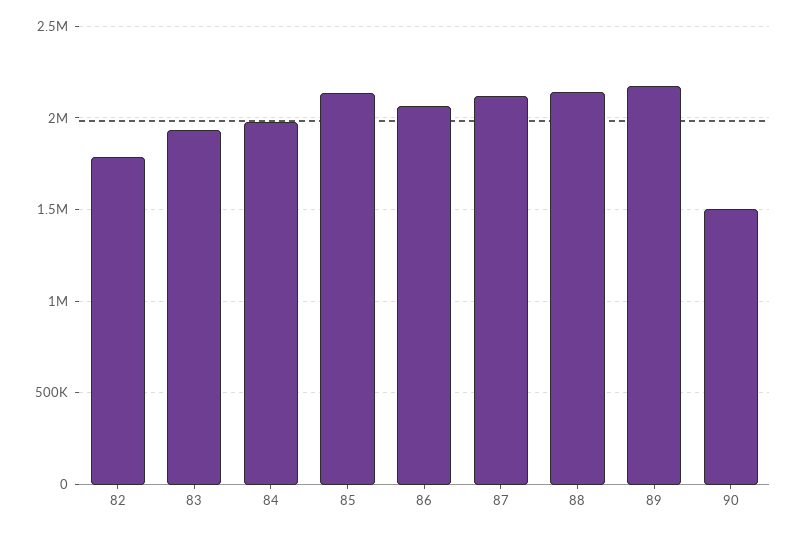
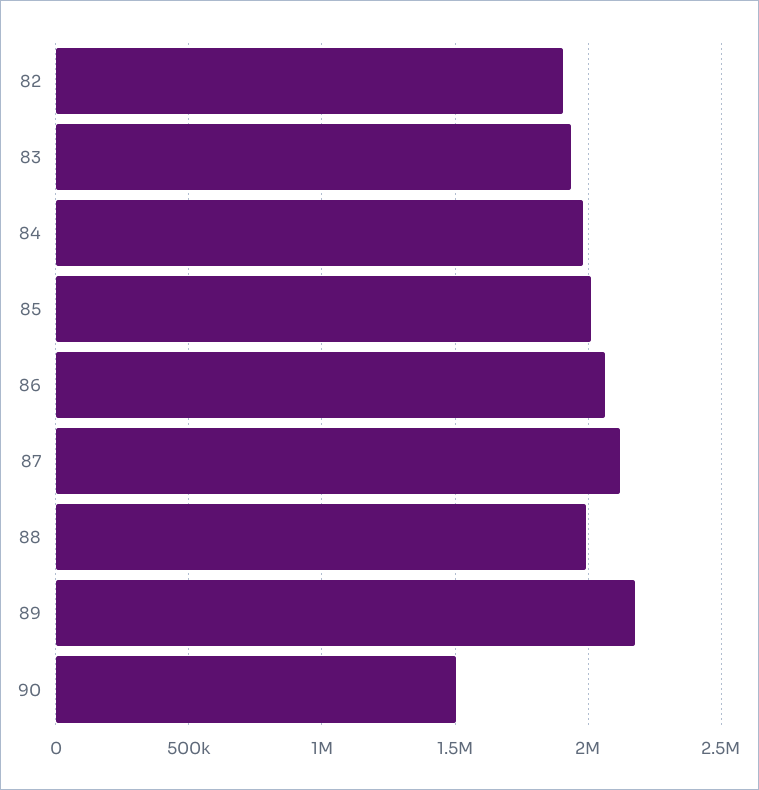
  {
-   "82": 1800000,
+   "82": 1900000,
    "83": 1950000,
    "84": 2000000,
-   "85": 2150000,
+   "85": 2000000,
    "86": 2050000,
    "87": 2100000,
-   "88": 2150000,
+   "88": 2000000,
    "89": 2150000,
    "90": 1500000
  }

